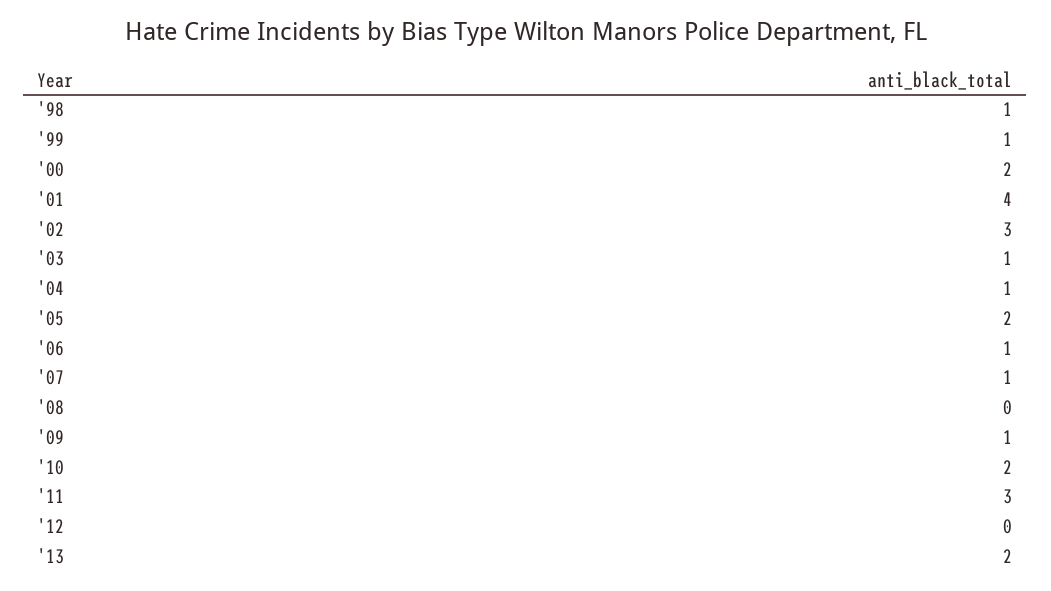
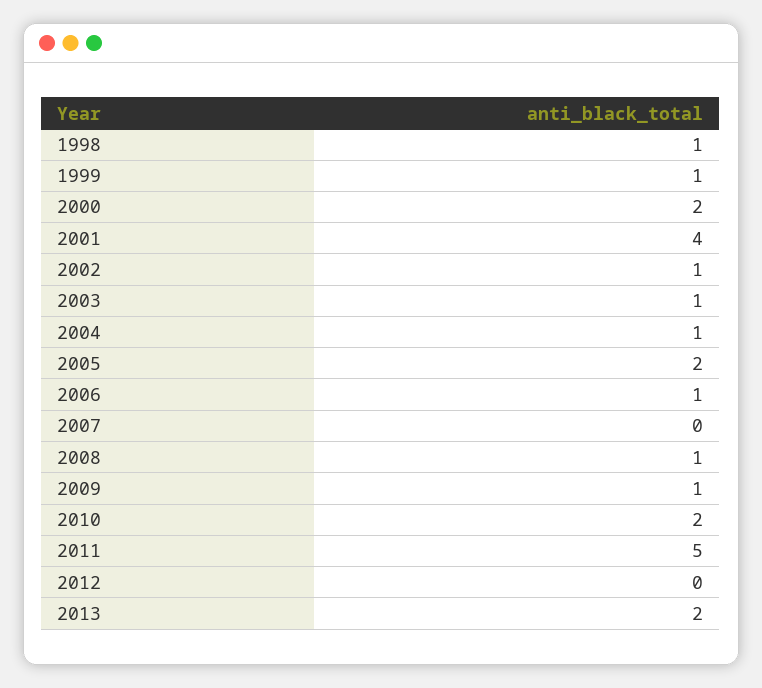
  {
    "'98": 1,
    "'99": 1,
    "'00": 2,
    "'01": 4,
-   "'02": 3,
+   "'02": 1,
    "'03": 1,
    "'04": 1,
    "'05": 2,
    "'06": 1,
-   "'07": 1,
+   "'07": 0,
-   "'08": 0,
+   "'08": 1,
    "'09": 1,
    "'10": 2,
-   "'11": 3,
+   "'11": 5,
    "'12": 0,
    "'13": 2
  }

